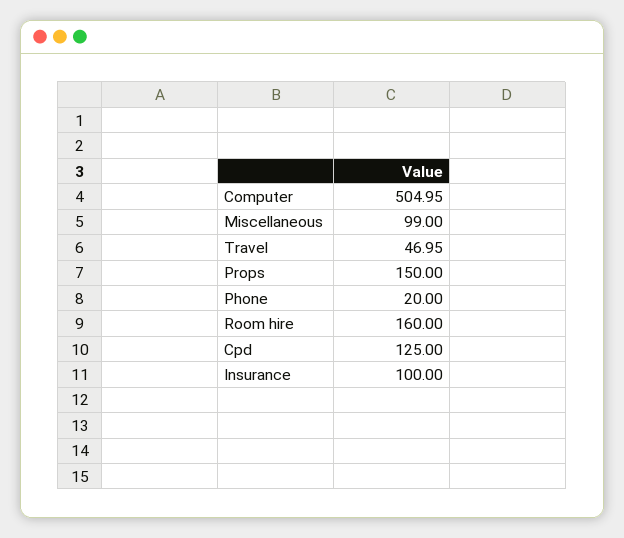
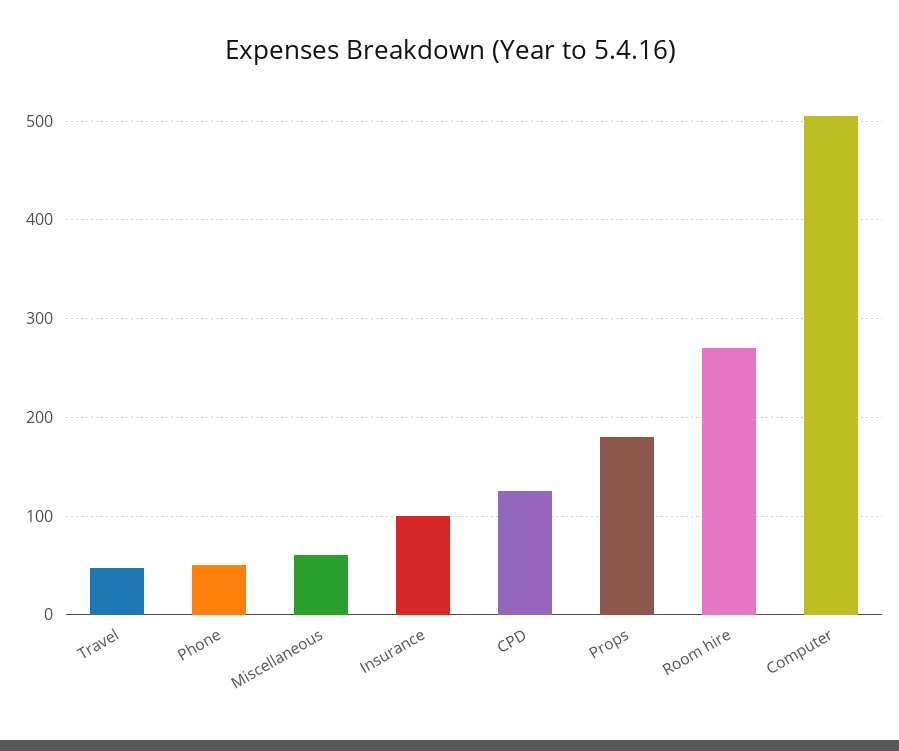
  {
    "Computer": 504.95,
-   "Miscellaneous": 99,
+   "Miscellaneous": 60,
    "Travel": 46.95,
-   "Props": 150,
+   "Props": 180,
-   "Phone": 20,
+   "Phone": 50,
-   "Room hire": 160,
+   "Room hire": 270,
    "Cpd": 125,
    "Insurance": 100
  }

